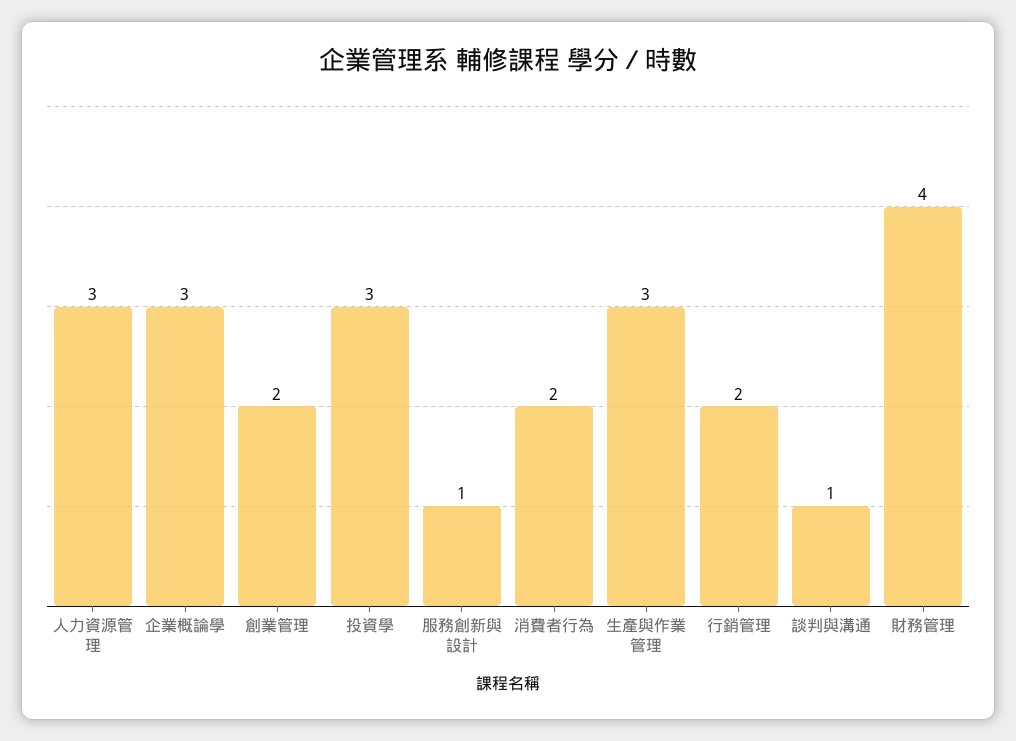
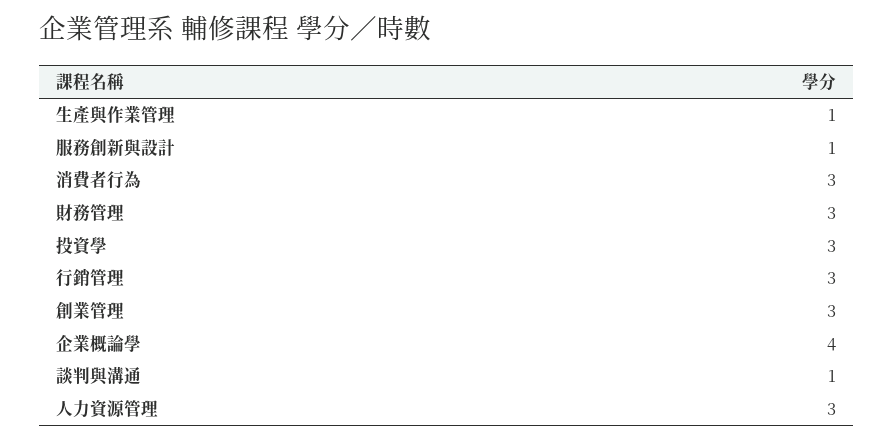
  {
    "人力資源管理": 3,
-   "企業概論學": 3,
+   "企業概論學": 4,
-   "創業管理": 2,
+   "創業管理": 3,
    "投資學": 3,
    "服務創新與設計": 1,
-   "消費者行為": 2,
+   "消費者行為": 3,
-   "生產與作業管理": 3,
+   "生產與作業管理": 1,
-   "行銷管理": 2,
+   "行銷管理": 3,
    "談判與溝通": 1,
-   "財務管理": 4
+   "財務管理": 3
  }

